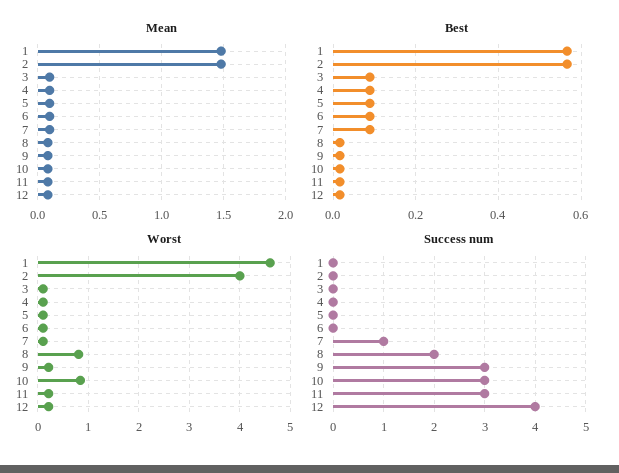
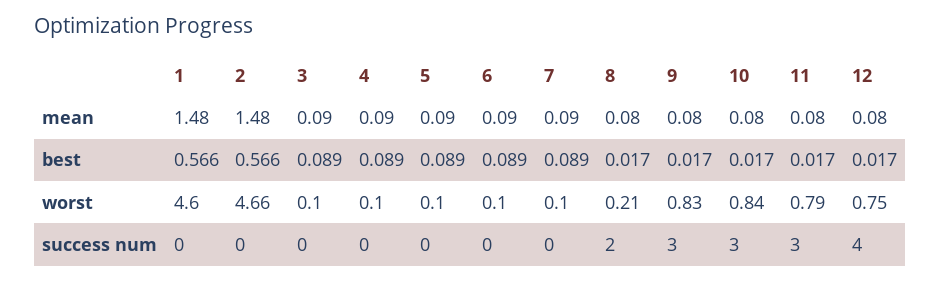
  {
    "Mean": {
      "1": 1.48,
      "2": 1.48,
      "3": 0.09,
      "4": 0.09,
      "5": 0.09,
      "6": 0.09,
      "7": 0.09,
      "8": 0.08,
      "9": 0.08,
      "10": 0.08,
      "11": 0.08,
      "12": 0.08
    },
    "Best": {
      "1": 0.566,
      "2": 0.566,
      "3": 0.089,
      "4": 0.089,
      "5": 0.089,
      "6": 0.089,
      "7": 0.089,
      "8": 0.017,
      "9": 0.017,
      "10": 0.017,
      "11": 0.017,
      "12": 0.017
    },
    "Worst": {
      "1": 4.6,
-     "2": 4,
+     "2": 4.66,
      "3": 0.1,
      "4": 0.1,
      "5": 0.1,
      "6": 0.1,
      "7": 0.1,
-     "8": 0.8,
+     "8": 0.21,
-     "9": 0.2,
+     "9": 0.83,
      "10": 0.84,
-     "11": 0.2,
+     "11": 0.79,
-     "12": 0.2
+     "12": 0.75
    },
    "Success num": {
      "1": 0,
      "2": 0,
      "3": 0,
      "4": 0,
      "5": 0,
      "6": 0,
-     "7": 1,
+     "7": 0,
      "8": 2,
      "9": 3,
      "10": 3,
      "11": 3,
      "12": 4
    }
  }

